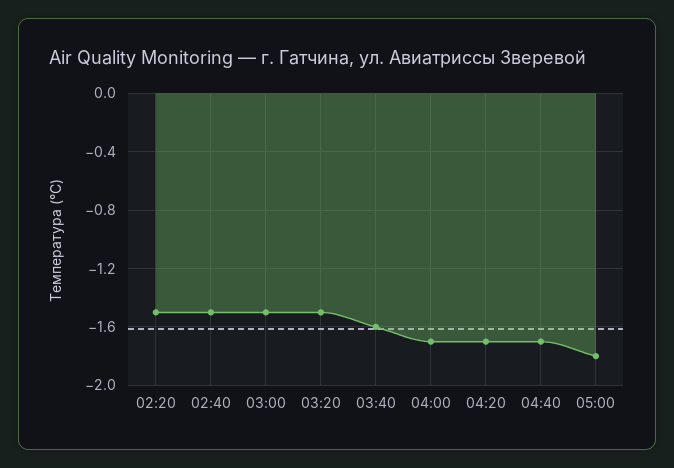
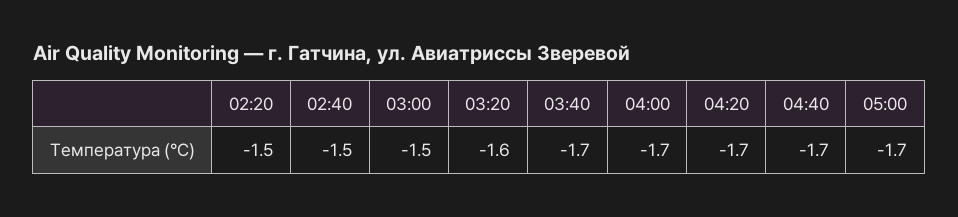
  {
    "02:20": -1.5,
    "02:40": -1.5,
    "03:00": -1.5,
-   "03:20": -1.5,
+   "03:20": -1.6,
-   "03:40": -1.6,
+   "03:40": -1.7,
    "04:00": -1.7,
    "04:20": -1.7,
    "04:40": -1.7,
-   "05:00": -1.8
+   "05:00": -1.7
  }

